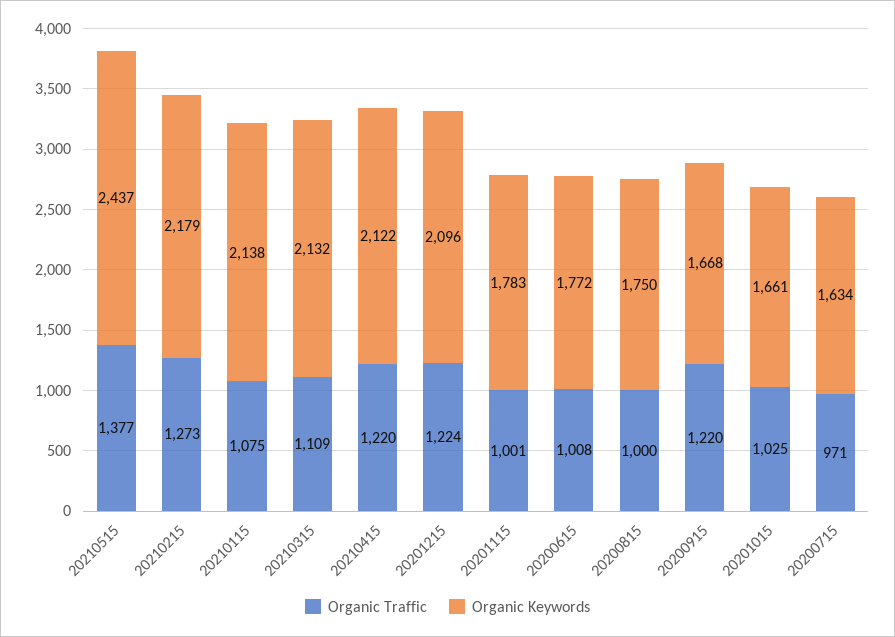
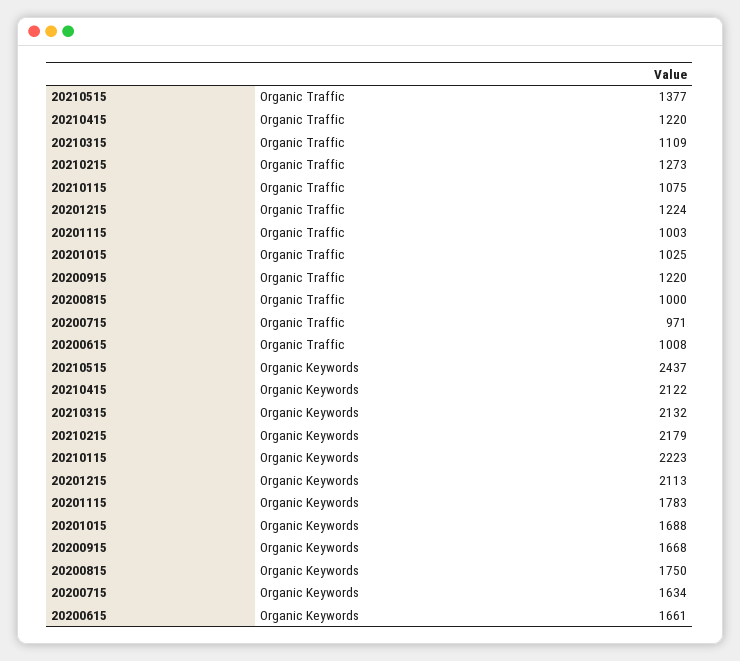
  {
    "Organic Traffic": {
      "20210515": 1377,
      "20210215": 1273,
      "20210115": 1075,
      "20210315": 1109,
      "20210415": 1220,
      "20201215": 1224,
-     "20201115": 1001,
+     "20201115": 1003,
      "20200615": 1008,
      "20200815": 1000,
      "20200915": 1220,
      "20201015": 1025,
      "20200715": 971
    },
    "Organic Keywords": {
      "20210515": 2437,
      "20210215": 2179,
-     "20210115": 2138,
+     "20210115": 2223,
      "20210315": 2132,
      "20210415": 2122,
-     "20201215": 2096,
+     "20201215": 2113,
      "20201115": 1783,
-     "20200615": 1772,
+     "20200615": 1661,
      "20200815": 1750,
      "20200915": 1668,
-     "20201015": 1661,
+     "20201015": 1688,
      "20200715": 1634
    }
  }

